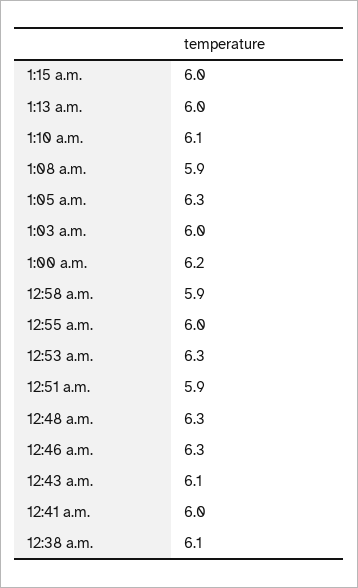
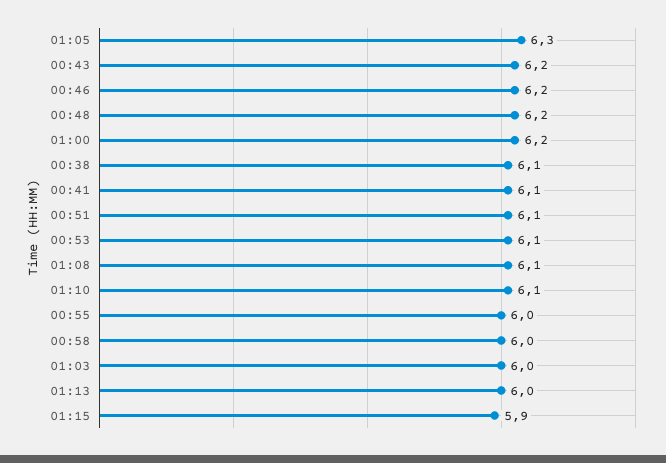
  {
-   "1:15 a.m.": 6,
+   "1:15 a.m.": 5.9,
    "1:13 a.m.": 6,
    "1:10 a.m.": 6.1,
-   "1:08 a.m.": 5.9,
+   "1:08 a.m.": 6.1,
    "1:05 a.m.": 6.3,
    "1:03 a.m.": 6,
    "1:00 a.m.": 6.2,
-   "12:58 a.m.": 5.9,
+   "12:58 a.m.": 6,
    "12:55 a.m.": 6,
-   "12:53 a.m.": 6.3,
+   "12:53 a.m.": 6.1,
-   "12:51 a.m.": 5.9,
+   "12:51 a.m.": 6.1,
-   "12:48 a.m.": 6.3,
+   "12:48 a.m.": 6.2,
-   "12:46 a.m.": 6.3,
+   "12:46 a.m.": 6.2,
-   "12:43 a.m.": 6.1,
+   "12:43 a.m.": 6.2,
-   "12:41 a.m.": 6,
+   "12:41 a.m.": 6.1,
    "12:38 a.m.": 6.1
  }

